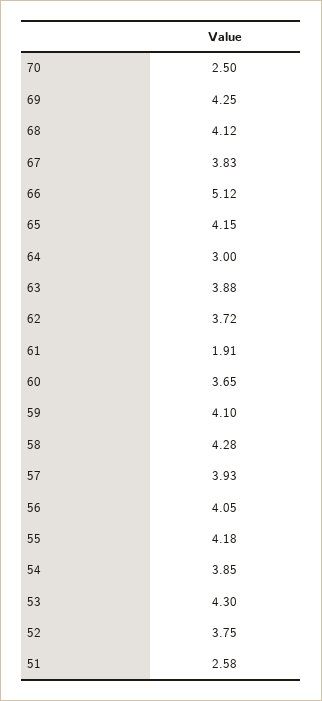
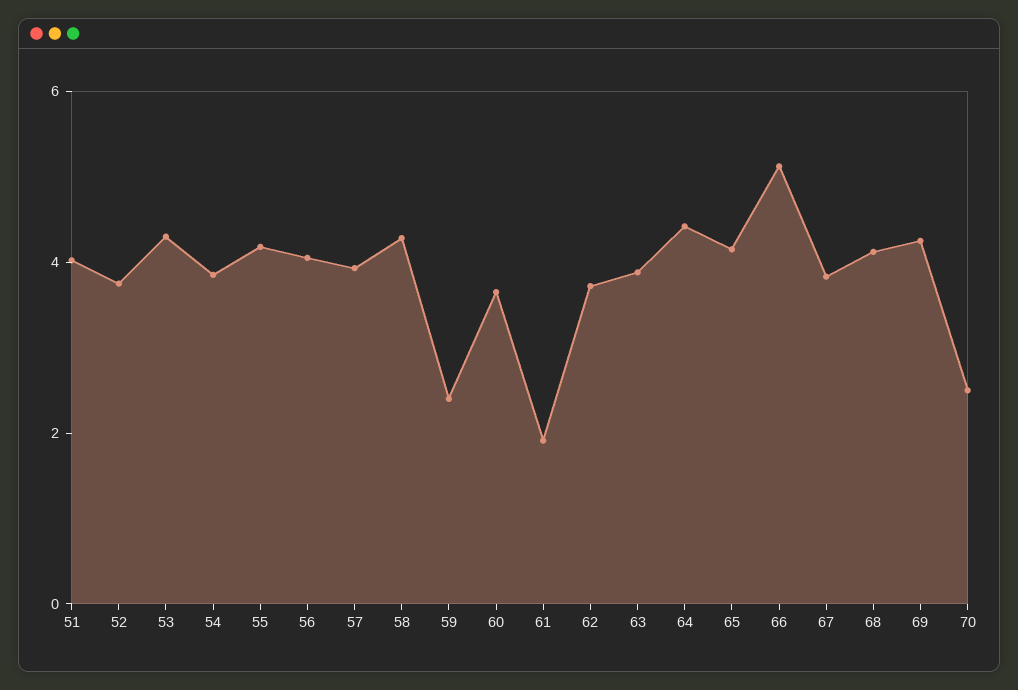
  {
    "70": 2.5,
    "69": 4.25,
    "68": 4.12,
    "67": 3.83,
    "66": 5.12,
    "65": 4.15,
-   "64": 3,
+   "64": 4.5,
    "63": 3.88,
    "62": 3.72,
    "61": 1.91,
    "60": 3.65,
-   "59": 4.1,
+   "59": 2.5,
    "58": 4.28,
    "57": 3.93,
    "56": 4.05,
    "55": 4.18,
    "54": 3.85,
    "53": 4.3,
    "52": 3.75,
-   "51": 2.58
+   "51": 4
  }

